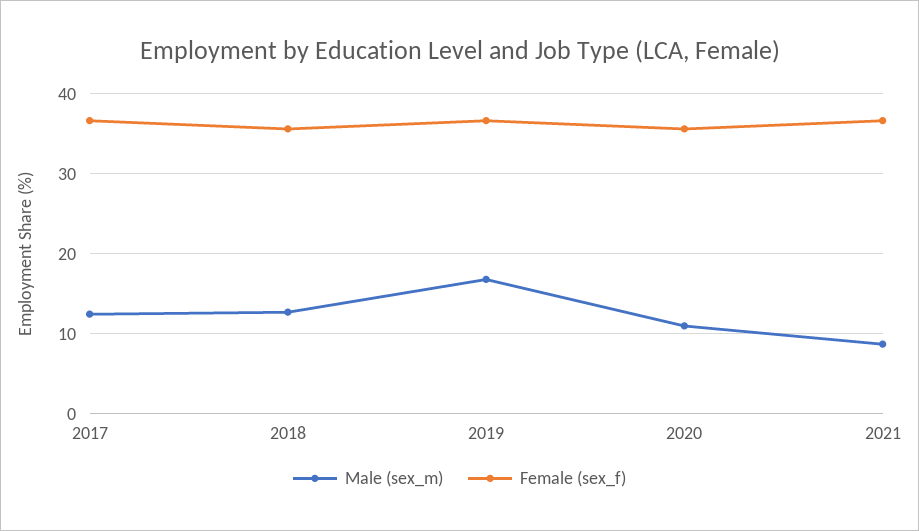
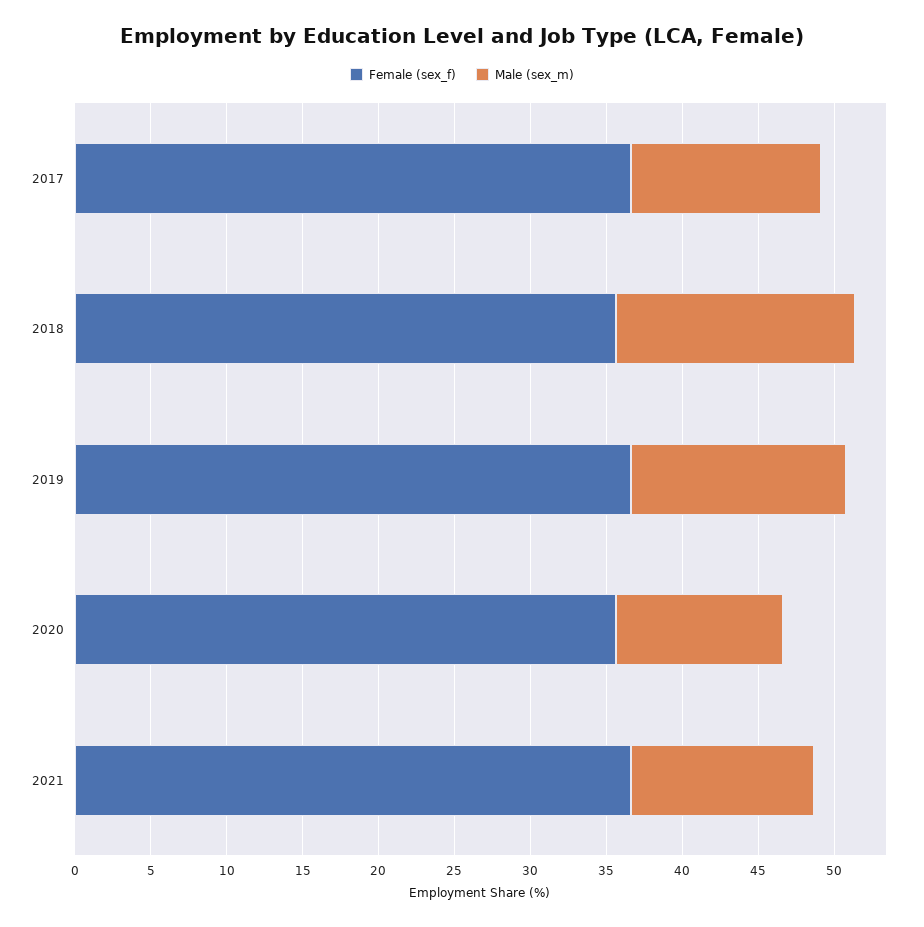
  {
    "Male (sex_m)": {
      "2017": 12,
-     "2018": 13,
+     "2018": 16,
-     "2019": 17,
+     "2019": 14,
      "2020": 11,
-     "2021": 9
+     "2021": 12
    },
    "Female (sex_f)": {
      "2017": 37,
      "2018": 36,
      "2019": 37,
      "2020": 36,
      "2021": 37
    }
  }

